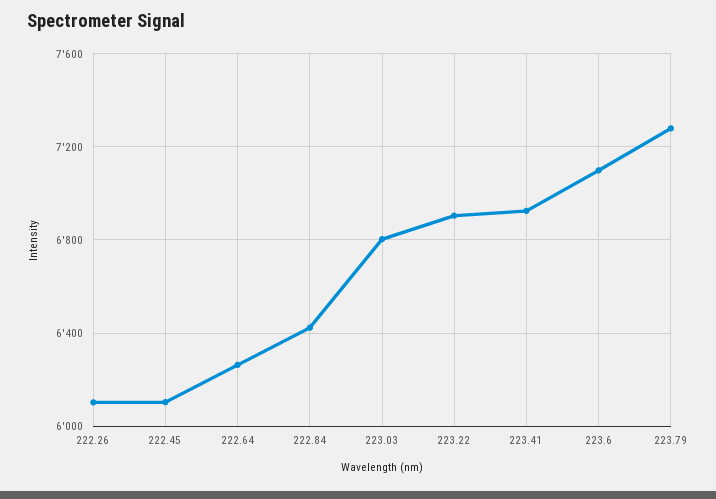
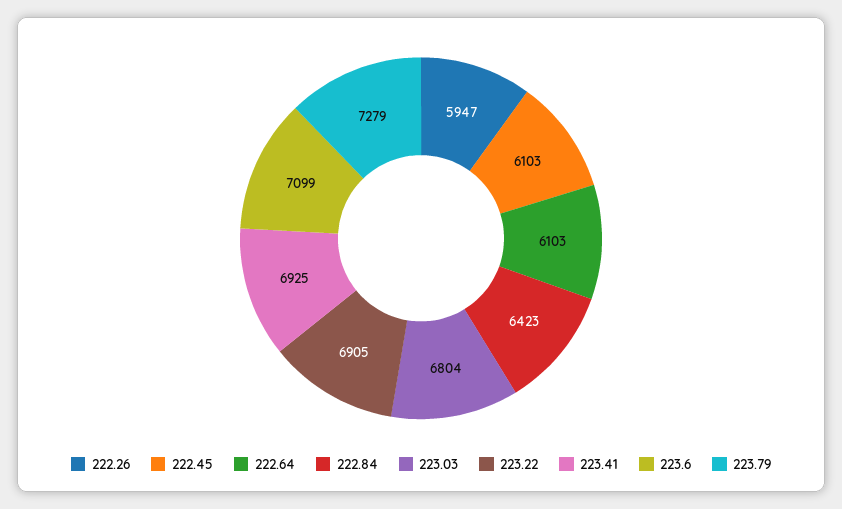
  {
-   "222.26": 6100,
+   "222.26": 5947,
    "222.45": 6103,
-   "222.64": 6250,
+   "222.64": 6103,
    "222.84": 6423,
    "223.03": 6804,
    "223.22": 6905,
    "223.41": 6925,
    "223.6": 7099,
    "223.79": 7279
  }

